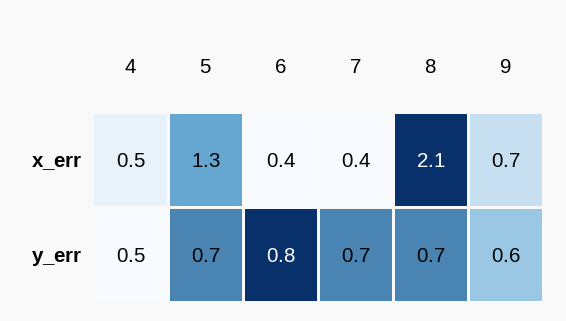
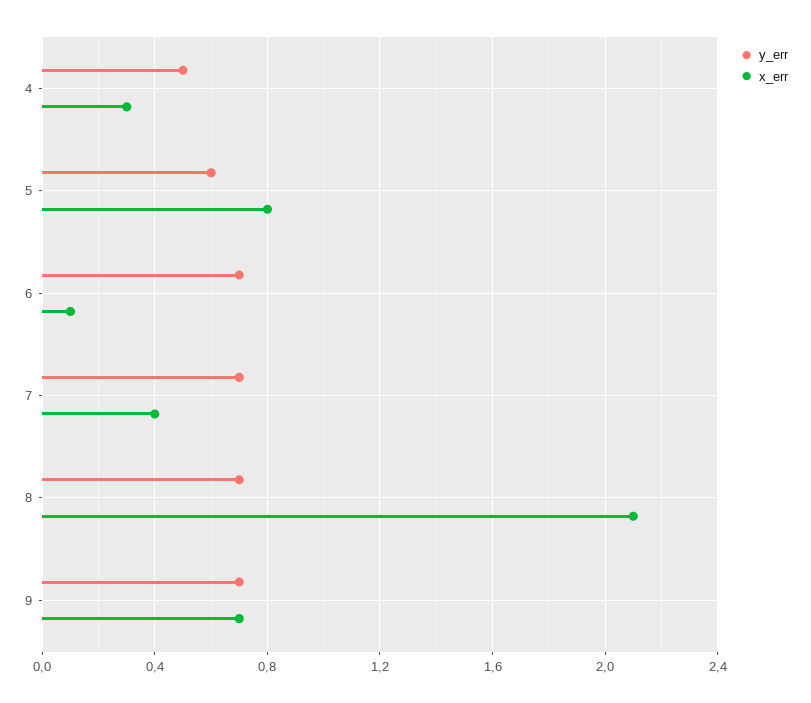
  {
    "x_err": {
-     "4": 0.5,
+     "4": 0.3,
-     "5": 1.3,
+     "5": 0.8,
-     "6": 0.4,
+     "6": 0.1,
      "7": 0.4,
      "8": 2.1,
      "9": 0.7
    },
    "y_err": {
      "4": 0.5,
-     "5": 0.7,
+     "5": 0.6,
-     "6": 0.8,
+     "6": 0.7,
      "7": 0.7,
      "8": 0.7,
-     "9": 0.6
+     "9": 0.7
    }
  }

